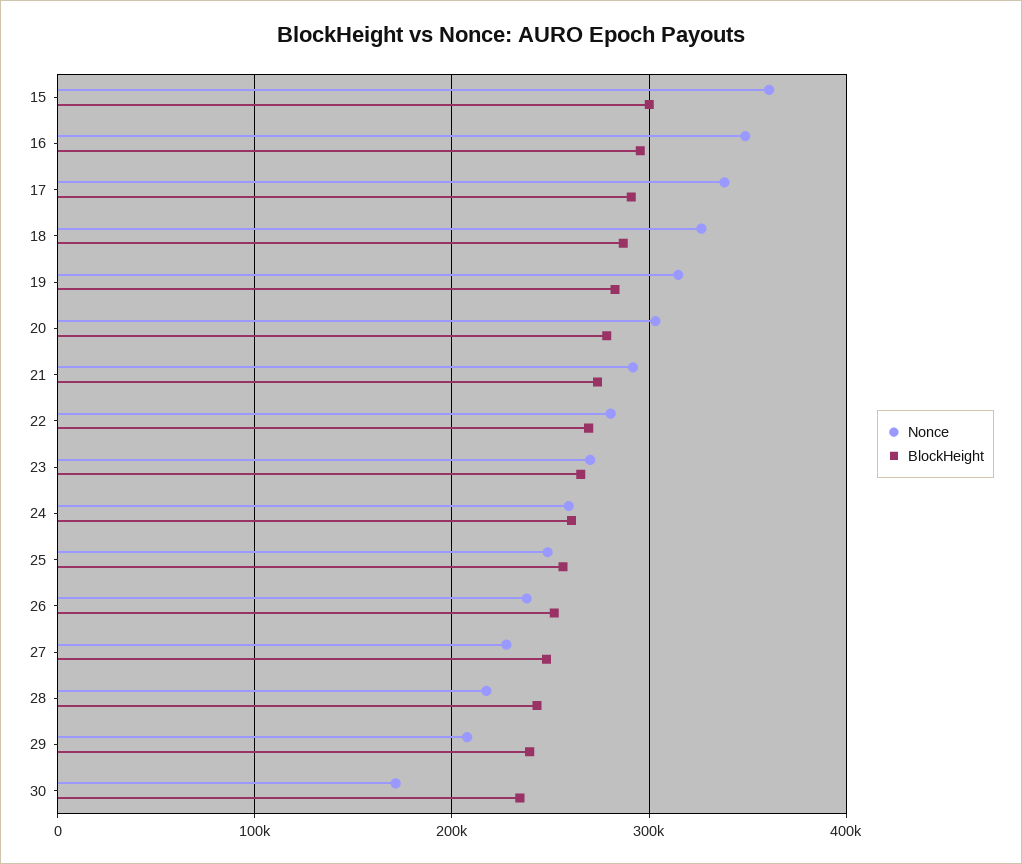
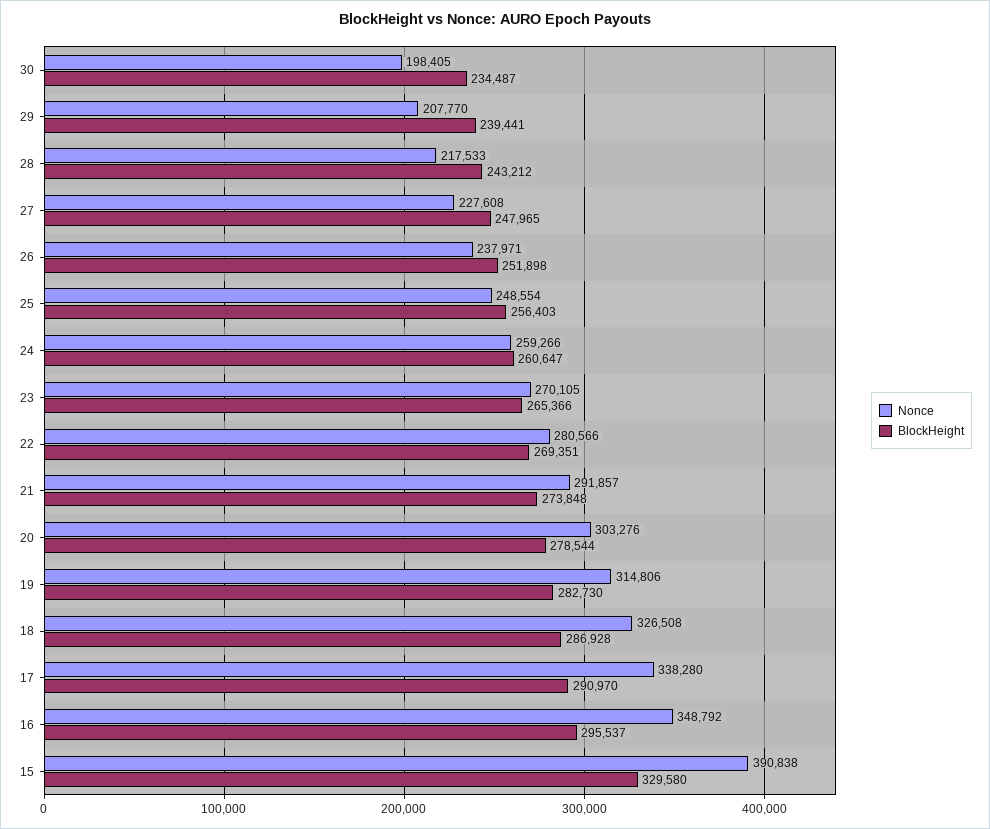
  {
    "Nonce": {
-     "15": 360000,
+     "15": 390838,
      "16": 348792,
      "17": 338280,
      "18": 326508,
      "19": 314806,
      "20": 303276,
      "21": 291857,
      "22": 280566,
      "23": 270105,
      "24": 259266,
      "25": 248554,
      "26": 237971,
      "27": 227608,
      "28": 217533,
      "29": 207770,
-     "30": 170000
+     "30": 198405
    },
    "BlockHeight": {
-     "15": 300000,
+     "15": 329580,
      "16": 295537,
      "17": 290970,
      "18": 286928,
      "19": 282730,
      "20": 278544,
      "21": 273848,
      "22": 269351,
      "23": 265366,
      "24": 260647,
      "25": 256403,
      "26": 251898,
      "27": 247965,
      "28": 243212,
      "29": 239441,
      "30": 234487
    }
  }

